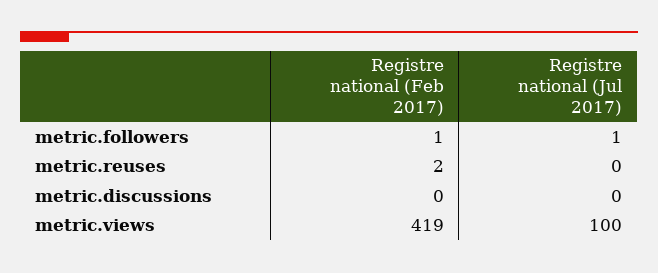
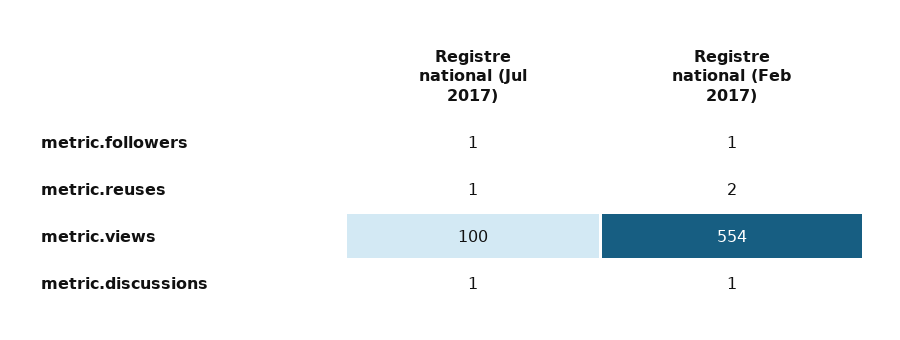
  {
    "Registre national (Feb 2017)": {
      "metric.followers": 1,
      "metric.reuses": 2,
-     "metric.discussions": 0,
+     "metric.discussions": 1,
-     "metric.views": 419
+     "metric.views": 554
    },
    "Registre national (Jul 2017)": {
      "metric.followers": 1,
-     "metric.reuses": 0,
+     "metric.reuses": 1,
-     "metric.discussions": 0,
+     "metric.discussions": 1,
      "metric.views": 100
    }
  }

